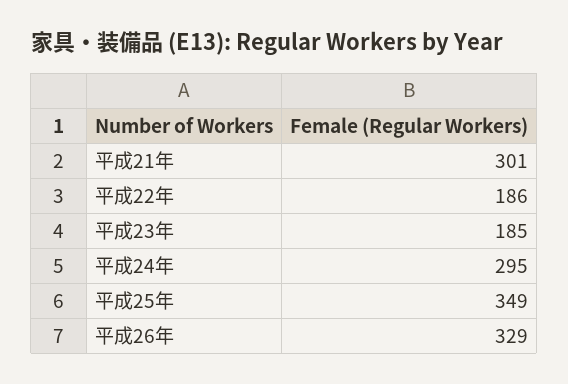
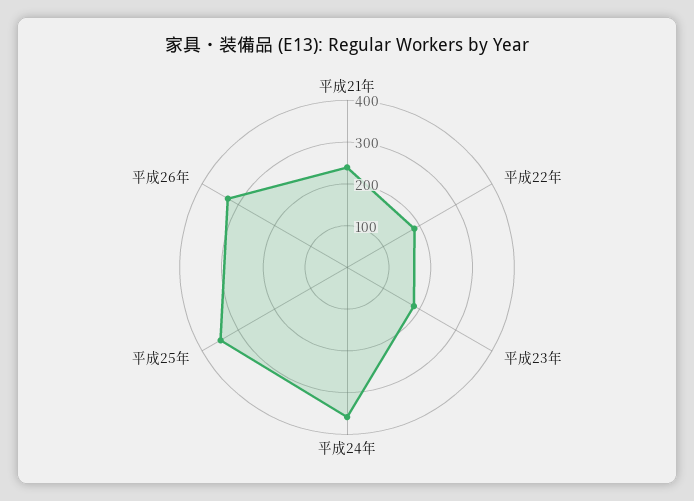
  {
-   "平成21年": 301,
+   "平成21年": 240,
    "平成22年": 186,
    "平成23年": 185,
-   "平成24年": 295,
+   "平成24年": 360,
    "平成25年": 349,
    "平成26年": 329
  }

